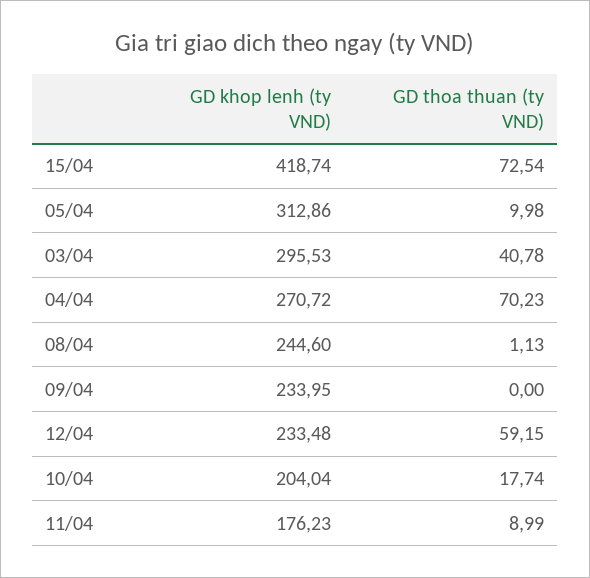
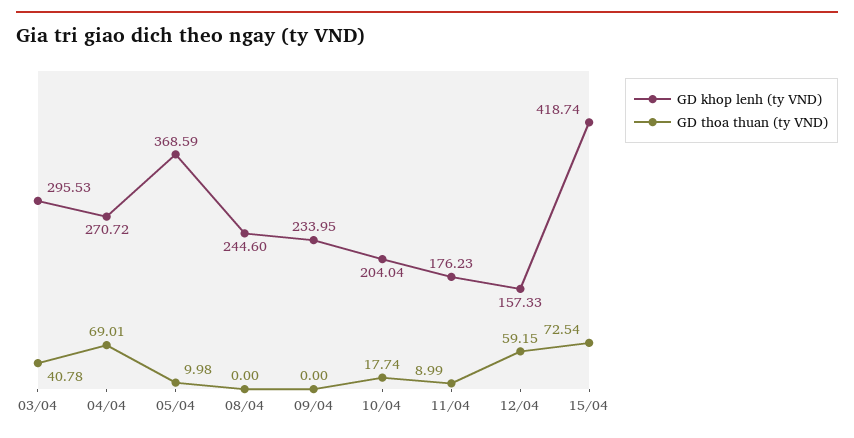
  {
    "GD khop lenh (ty VND)": {
      "15/04": 418.74,
-     "05/04": 312.86,
+     "05/04": 368.59,
      "03/04": 295.53,
      "04/04": 270.72,
      "08/04": 244.6,
      "09/04": 233.95,
-     "12/04": 233.48,
+     "12/04": 157.33,
      "10/04": 204.04,
      "11/04": 176.23
    },
    "GD thoa thuan (ty VND)": {
      "15/04": 72.54,
      "05/04": 9.98,
      "03/04": 40.78,
-     "04/04": 70.23,
+     "04/04": 69.01,
-     "08/04": 1.13,
+     "08/04": 0,
      "09/04": 0,
      "12/04": 59.15,
      "10/04": 17.74,
      "11/04": 8.99
    }
  }

